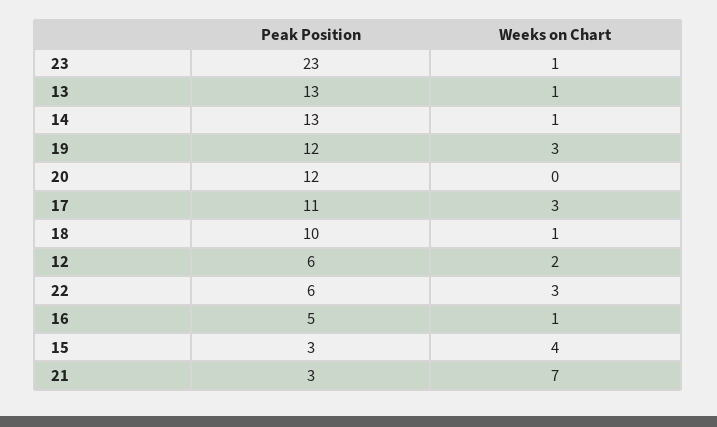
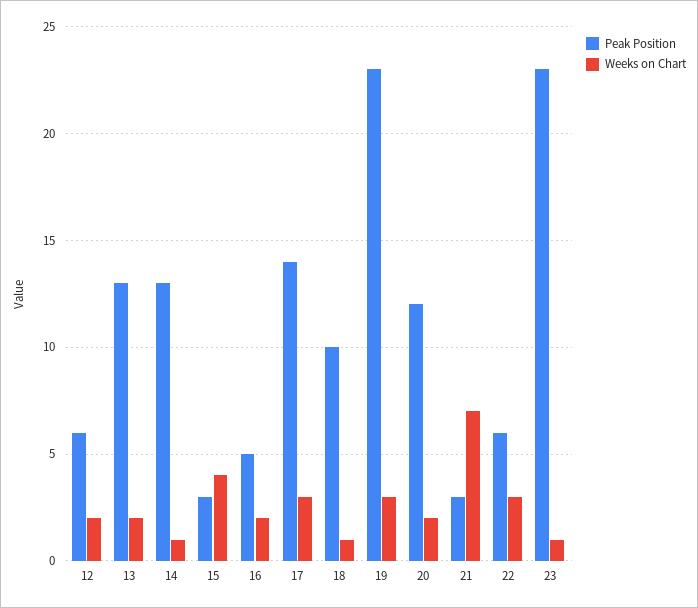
  {
    "Peak Position": {
      "23": 23,
      "13": 13,
      "14": 13,
-     "19": 12,
+     "19": 23,
      "20": 12,
-     "17": 11,
+     "17": 14,
      "18": 10,
      "12": 6,
      "22": 6,
      "16": 5,
      "15": 3,
      "21": 3
    },
    "Weeks on Chart": {
      "23": 1,
-     "13": 1,
+     "13": 2,
      "14": 1,
      "19": 3,
-     "20": 0,
+     "20": 2,
      "17": 3,
      "18": 1,
      "12": 2,
      "22": 3,
-     "16": 1,
+     "16": 2,
      "15": 4,
      "21": 7
    }
  }

